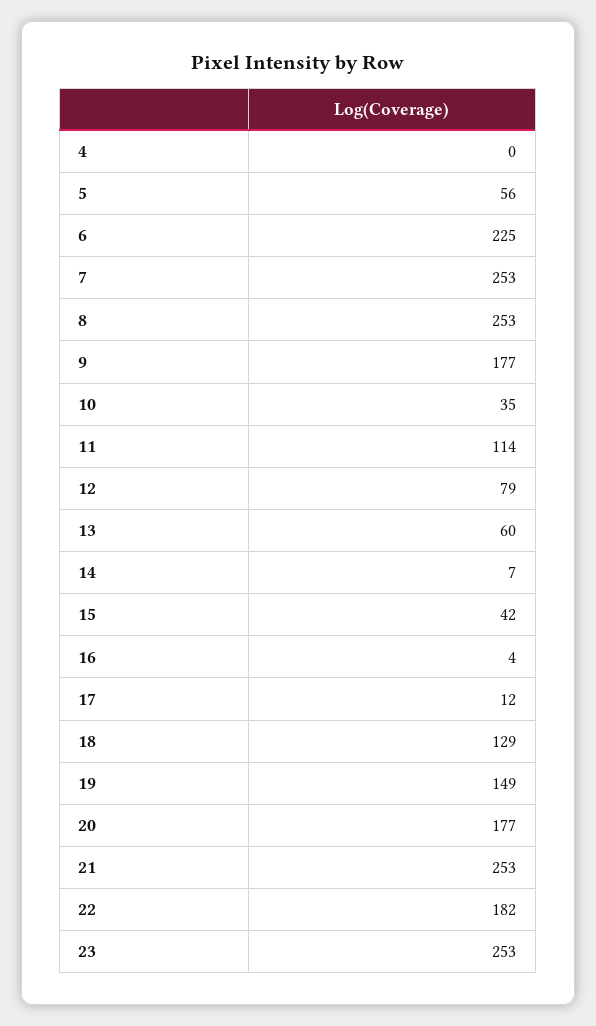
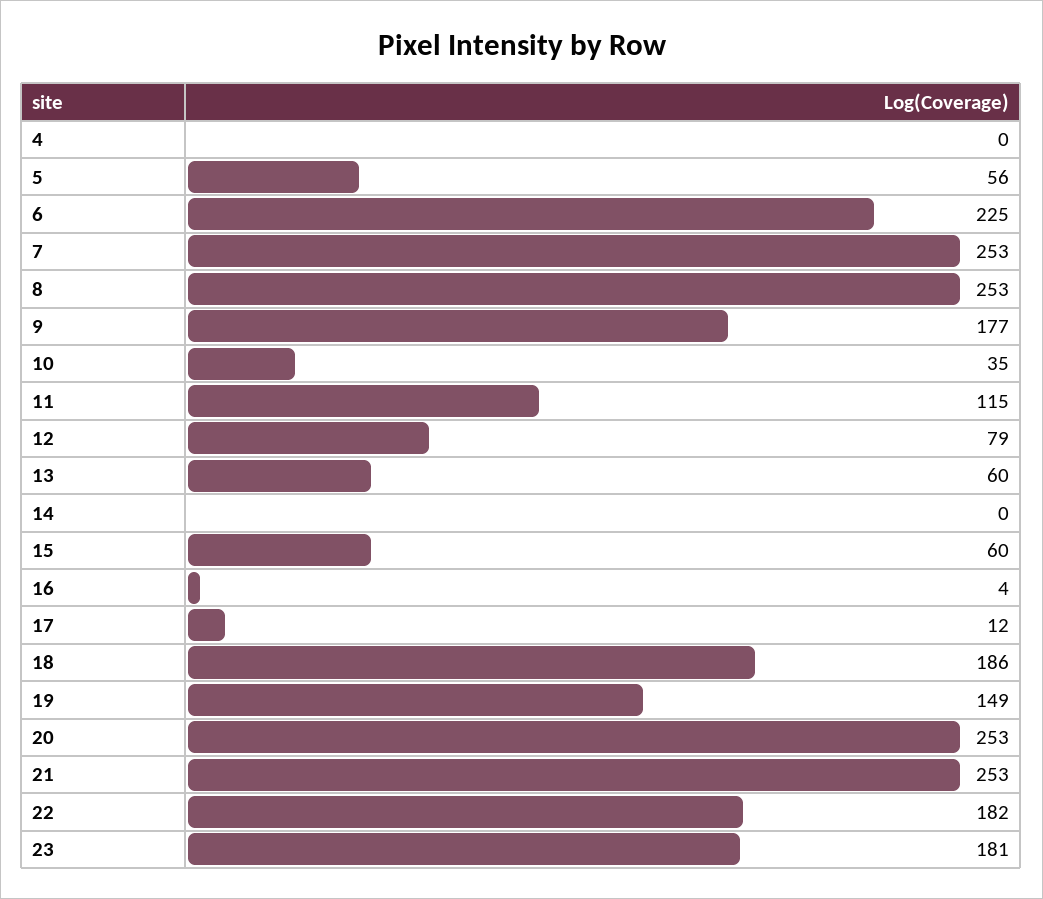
  {
    "4": 0,
    "5": 56,
    "6": 225,
    "7": 253,
    "8": 253,
    "9": 177,
    "10": 35,
-   "11": 114,
+   "11": 115,
    "12": 79,
    "13": 60,
-   "14": 7,
+   "14": 0,
-   "15": 42,
+   "15": 60,
    "16": 4,
    "17": 12,
-   "18": 129,
+   "18": 186,
    "19": 149,
-   "20": 177,
+   "20": 253,
    "21": 253,
    "22": 182,
-   "23": 253
+   "23": 181
  }

